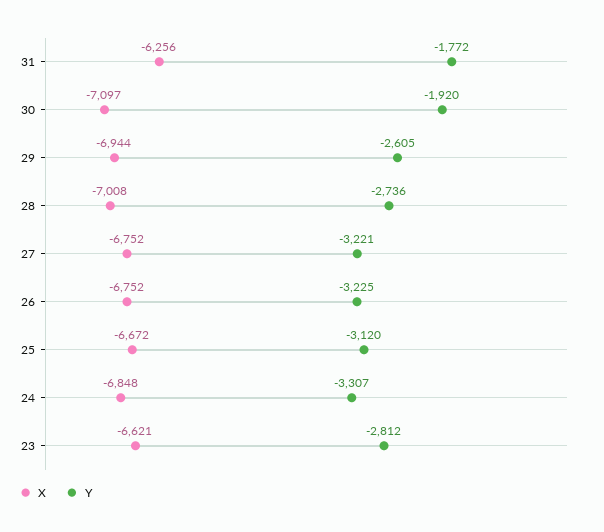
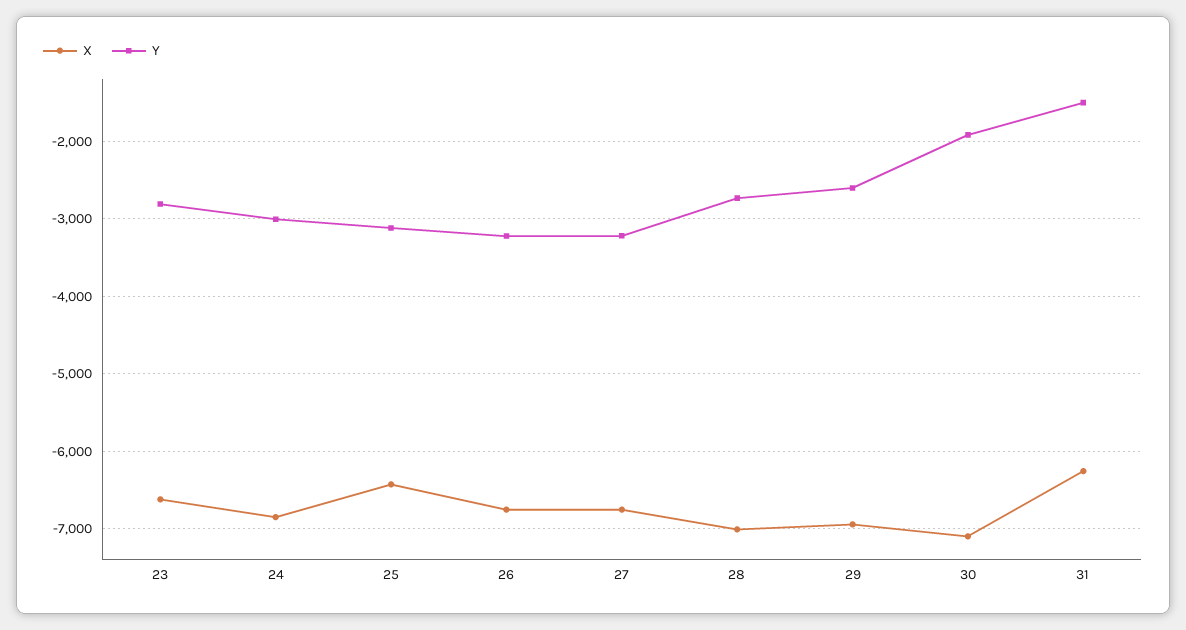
  {
    "X": {
      "31": -6256,
      "30": -7097,
      "29": -6944,
      "28": -7008,
      "27": -6752,
      "26": -6752,
-     "25": -6672,
+     "25": -6400,
      "24": -6848,
      "23": -6621
    },
    "Y": {
-     "31": -1772,
+     "31": -1500,
      "30": -1920,
      "29": -2605,
      "28": -2736,
      "27": -3221,
      "26": -3225,
      "25": -3120,
-     "24": -3307,
+     "24": -3000,
      "23": -2812
    }
  }

